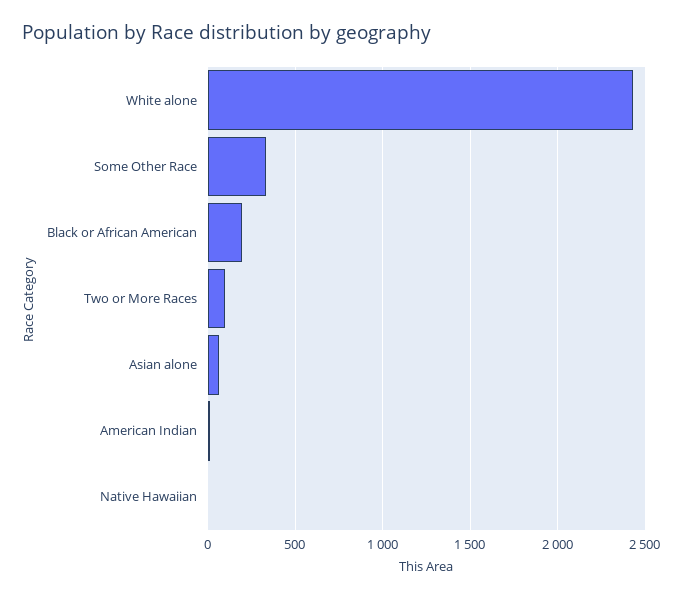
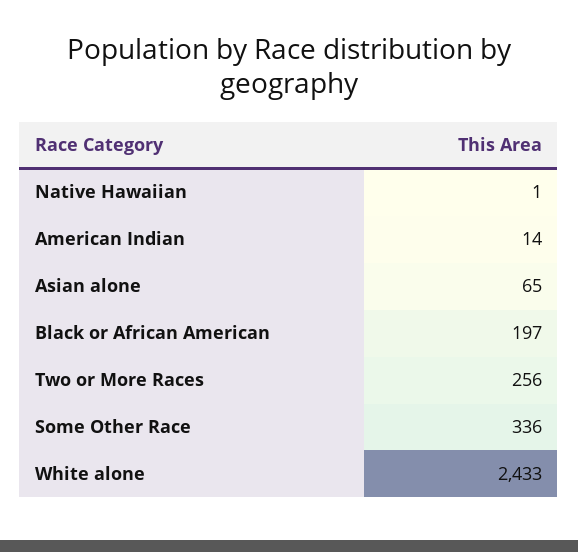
  {
    "White alone": 2433,
    "Some Other Race": 336,
    "Black or African American": 197,
-   "Two or More Races": 100,
+   "Two or More Races": 256,
    "Asian alone": 65,
    "American Indian": 14,
    "Native Hawaiian": 1
  }

